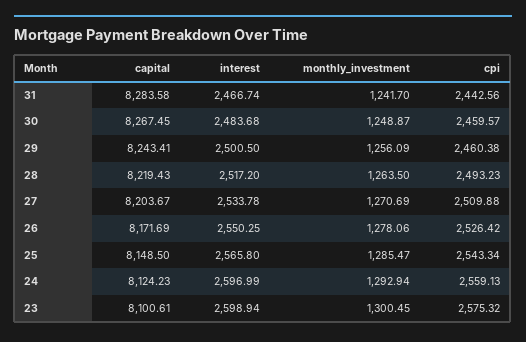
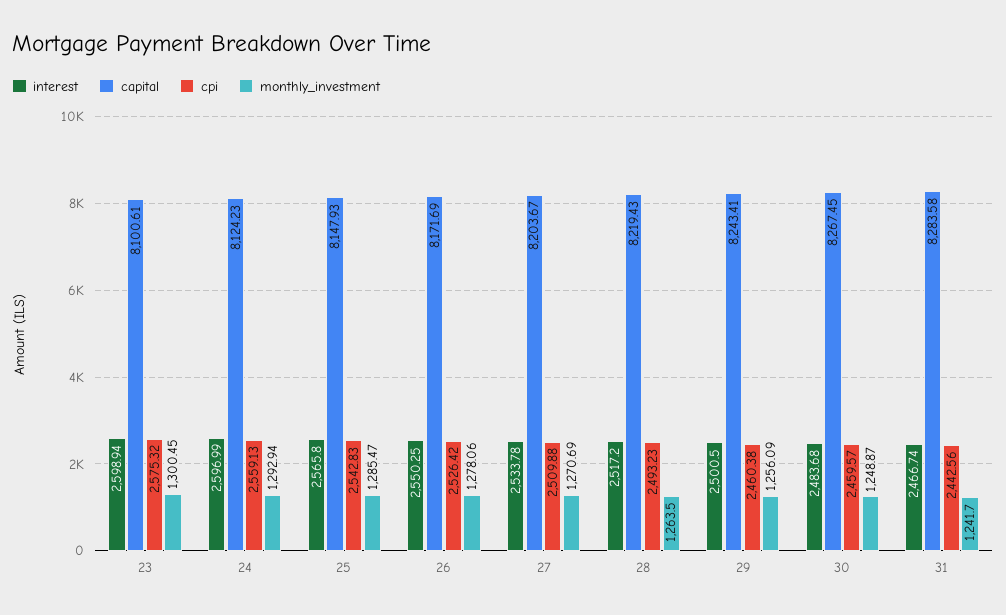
  {
    "capital": {
      "31": 8283.58,
      "30": 8267.45,
      "29": 8243.41,
      "28": 8219.43,
      "27": 8203.67,
      "26": 8171.69,
-     "25": 8148.5,
+     "25": 8147.93,
      "24": 8124.23,
      "23": 8100.61
    },
    "interest": {
      "31": 2466.74,
      "30": 2483.68,
      "29": 2500.5,
      "28": 2517.2,
      "27": 2533.78,
      "26": 2550.25,
      "25": 2565.8,
      "24": 2596.99,
      "23": 2598.94
    },
    "monthly_investment": {
      "31": 1241.7,
      "30": 1248.87,
      "29": 1256.09,
      "28": 1263.5,
      "27": 1270.69,
      "26": 1278.06,
      "25": 1285.47,
      "24": 1292.94,
      "23": 1300.45
    },
    "cpi": {
      "31": 2442.56,
      "30": 2459.57,
      "29": 2460.38,
      "28": 2493.23,
      "27": 2509.88,
      "26": 2526.42,
-     "25": 2543.34,
+     "25": 2542.83,
      "24": 2559.13,
      "23": 2575.32
    }
  }

